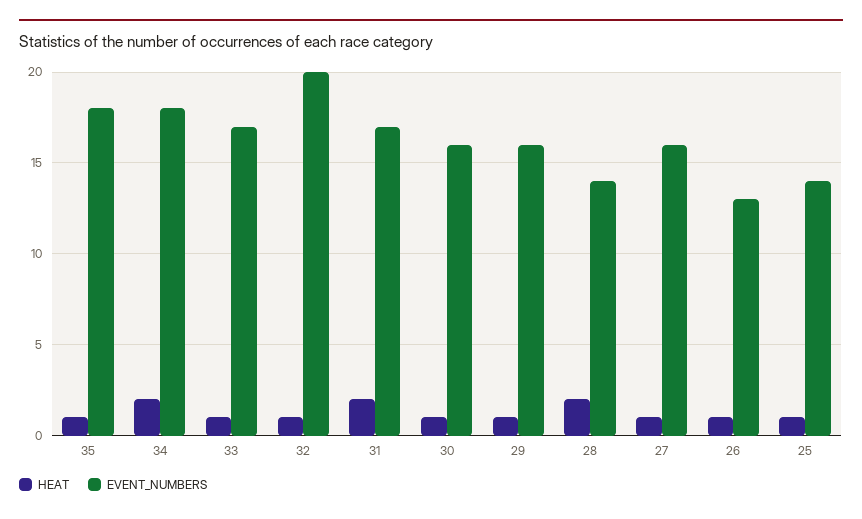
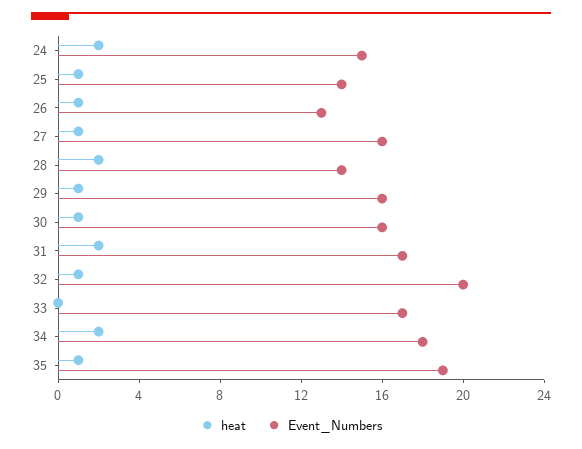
  {
    "HEAT": {
      "35": 1,
      "34": 2,
-     "33": 1,
+     "33": 0,
      "32": 1,
      "31": 2,
      "30": 1,
      "29": 1,
      "28": 2,
      "27": 1,
      "26": 1,
-     "25": 1
+     "25": 1,
+     "24": 2
    },
    "EVENT_NUMBERS": {
-     "35": 18,
+     "35": 19,
      "34": 18,
      "33": 17,
      "32": 20,
      "31": 17,
      "30": 16,
      "29": 16,
      "28": 14,
      "27": 16,
      "26": 13,
-     "25": 14
+     "25": 14,
+     "24": 15
    }
  }

